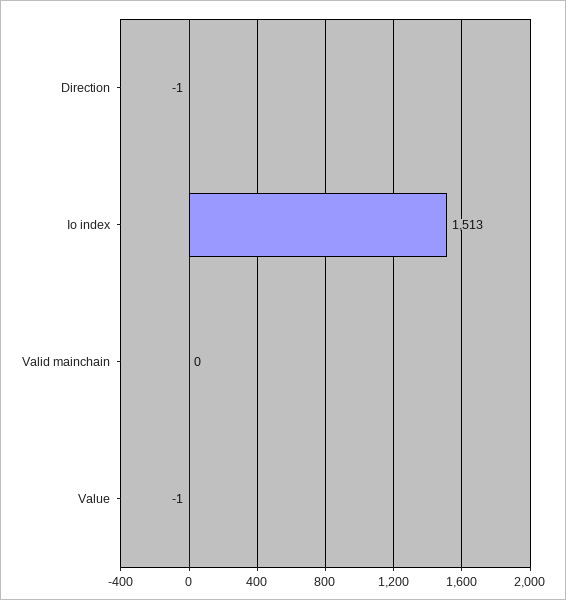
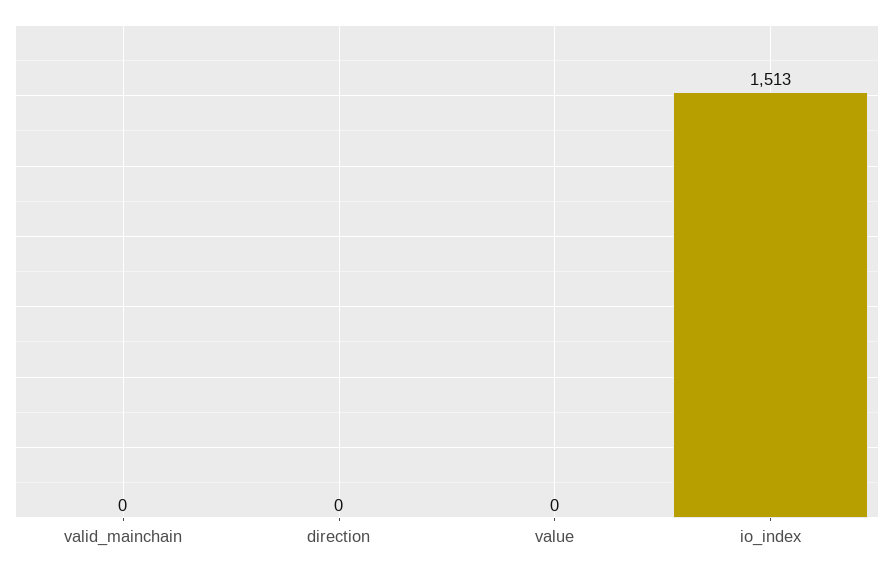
  {
-   "Direction": -1,
+   "Direction": 0,
    "Io index": 1513,
    "Valid mainchain": 0,
-   "Value": -1
+   "Value": 0
  }

